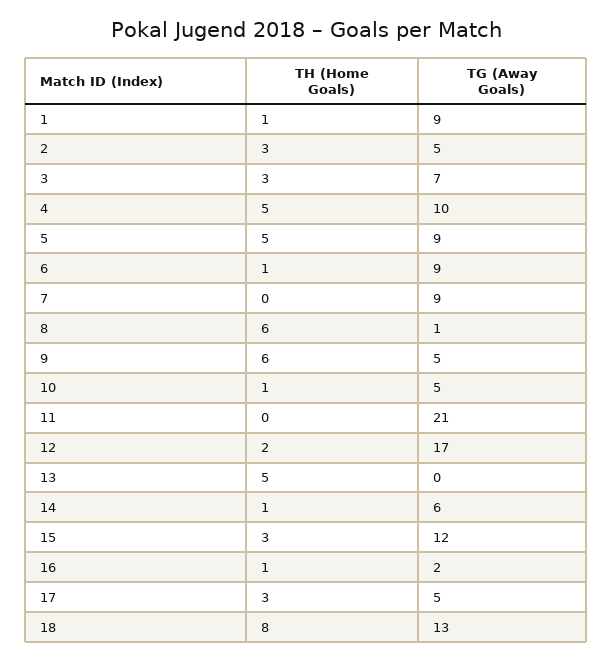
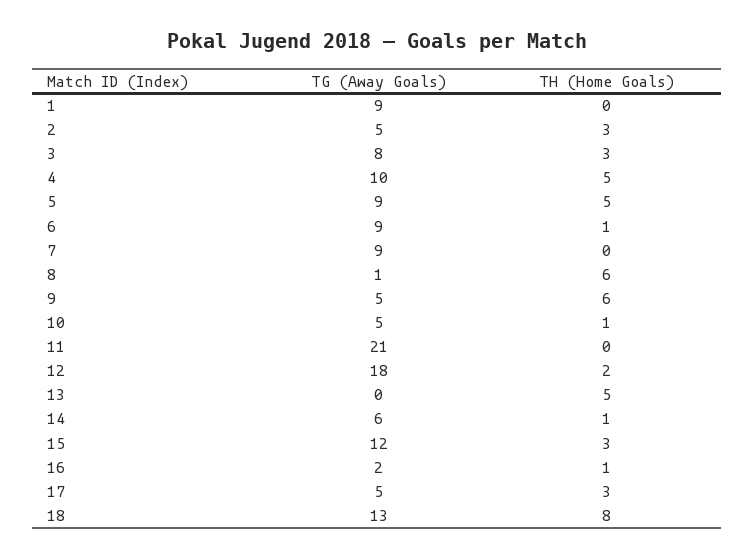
  {
    "TH (Home Goals)": {
-     "1": 1,
+     "1": 0,
      "2": 3,
      "3": 3,
      "4": 5,
      "5": 5,
      "6": 1,
      "7": 0,
      "8": 6,
      "9": 6,
      "10": 1,
      "11": 0,
      "12": 2,
      "13": 5,
      "14": 1,
      "15": 3,
      "16": 1,
      "17": 3,
      "18": 8
    },
    "TG (Away Goals)": {
      "1": 9,
      "2": 5,
-     "3": 7,
+     "3": 8,
      "4": 10,
      "5": 9,
      "6": 9,
      "7": 9,
      "8": 1,
      "9": 5,
      "10": 5,
      "11": 21,
-     "12": 17,
+     "12": 18,
      "13": 0,
      "14": 6,
      "15": 12,
      "16": 2,
      "17": 5,
      "18": 13
    }
  }

